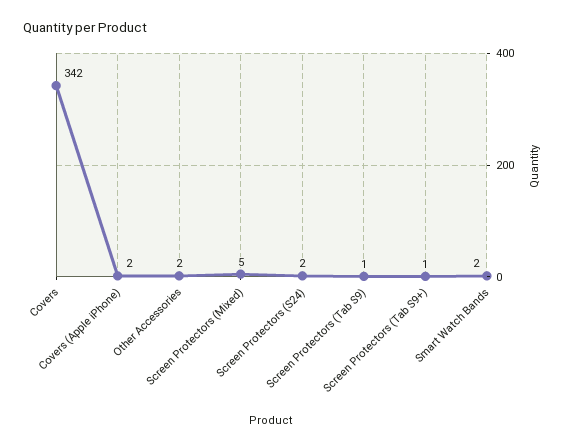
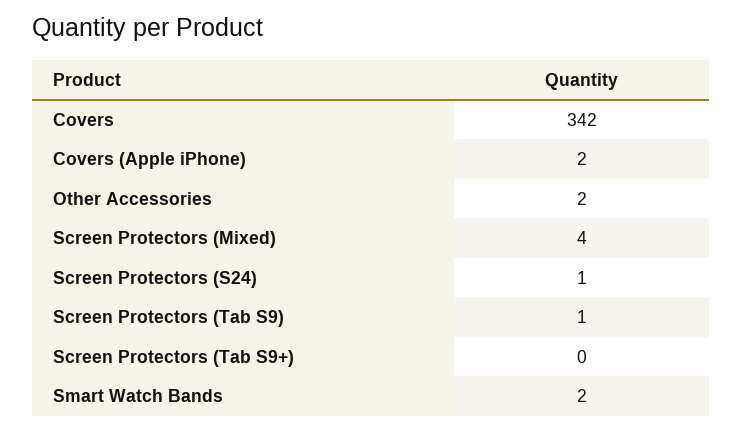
  {
    "Covers": 342,
    "Covers (Apple iPhone)": 2,
    "Other Accessories": 2,
-   "Screen Protectors (Mixed)": 5,
+   "Screen Protectors (Mixed)": 4,
-   "Screen Protectors (S24)": 2,
+   "Screen Protectors (S24)": 1,
    "Screen Protectors (Tab S9)": 1,
-   "Screen Protectors (Tab S9+)": 1,
+   "Screen Protectors (Tab S9+)": 0,
    "Smart Watch Bands": 2
  }

